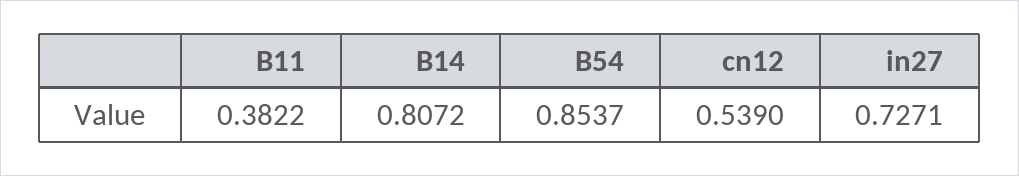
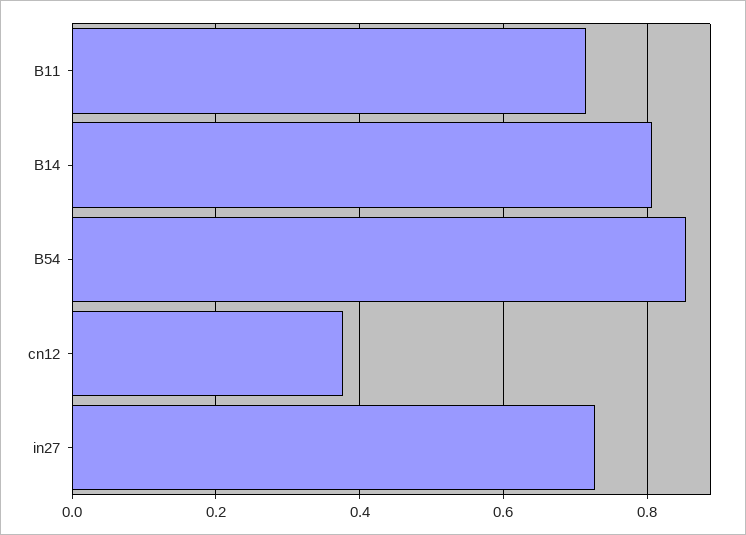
  {
-   "B11": 0.3822,
+   "B11": 0.72,
    "B14": 0.8072,
    "B54": 0.8537,
-   "cn12": 0.539,
+   "cn12": 0.38,
    "in27": 0.7271
  }

